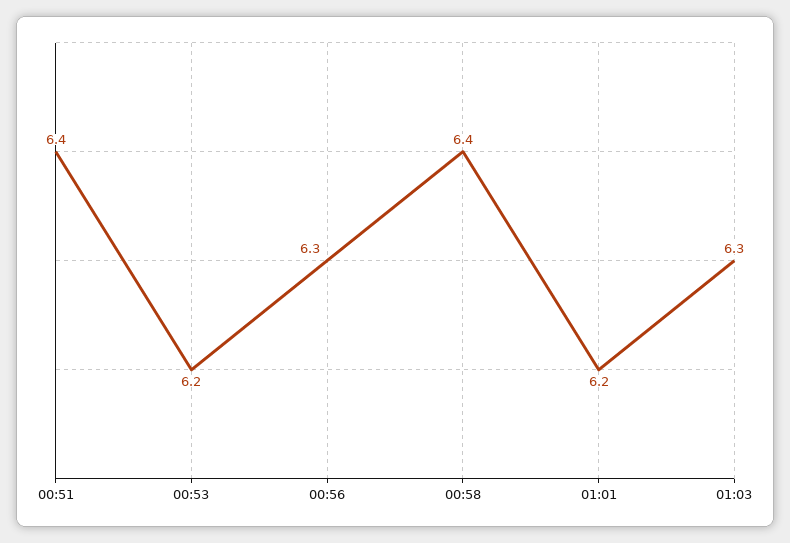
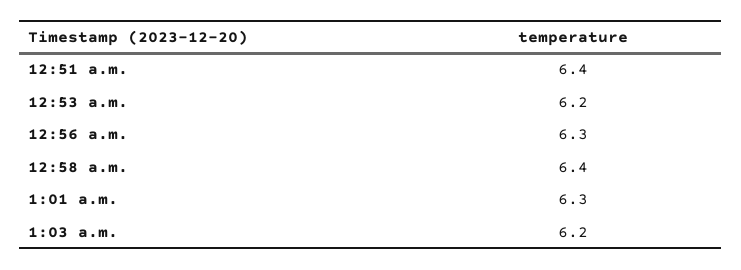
  {
    "00:51": 6.4,
    "00:53": 6.2,
    "00:56": 6.3,
    "00:58": 6.4,
-   "01:01": 6.2,
+   "01:01": 6.3,
-   "01:03": 6.3
+   "01:03": 6.2
  }

